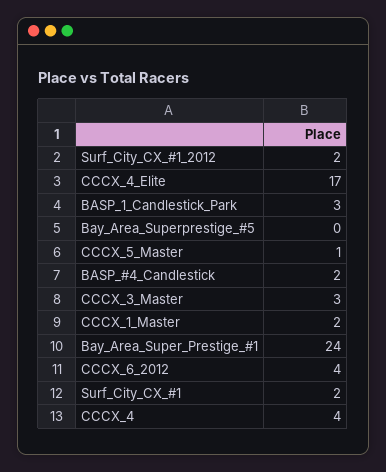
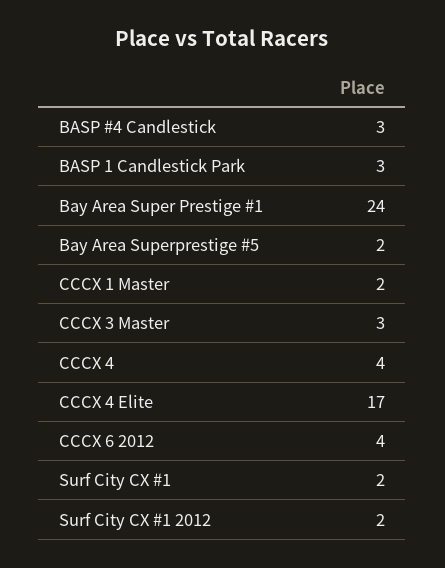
  {
    "Surf_City_CX_#1_2012": 2,
    "CCCX_4_Elite": 17,
    "BASP_1_Candlestick_Park": 3,
-   "Bay_Area_Superprestige_#5": 0,
+   "Bay_Area_Superprestige_#5": 2,
-   "CCCX_5_Master": 1,
-   "BASP_#4_Candlestick": 2,
+   "BASP_#4_Candlestick": 3,
    "CCCX_3_Master": 3,
    "CCCX_1_Master": 2,
    "Bay_Area_Super_Prestige_#1": 24,
    "CCCX_6_2012": 4,
    "Surf_City_CX_#1": 2,
    "CCCX_4": 4
  }

